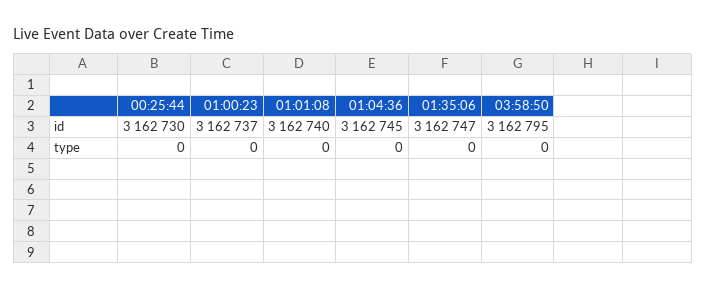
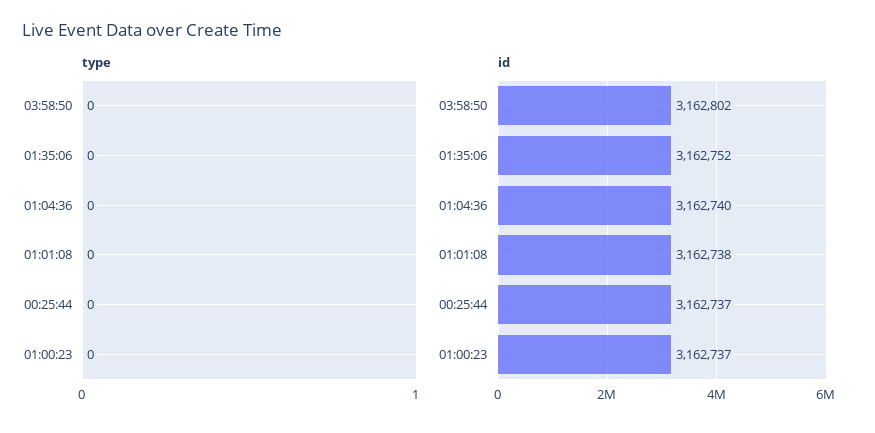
  {
    "id": {
-     "00:25:44": 3162730,
+     "00:25:44": 3162737,
      "01:00:23": 3162737,
-     "01:01:08": 3162740,
+     "01:01:08": 3162738,
-     "01:04:36": 3162745,
+     "01:04:36": 3162740,
-     "01:35:06": 3162747,
+     "01:35:06": 3162752,
-     "03:58:50": 3162795
+     "03:58:50": 3162802
    },
    "type": {
      "00:25:44": 0,
      "01:00:23": 0,
      "01:01:08": 0,
      "01:04:36": 0,
      "01:35:06": 0,
      "03:58:50": 0
    }
  }

